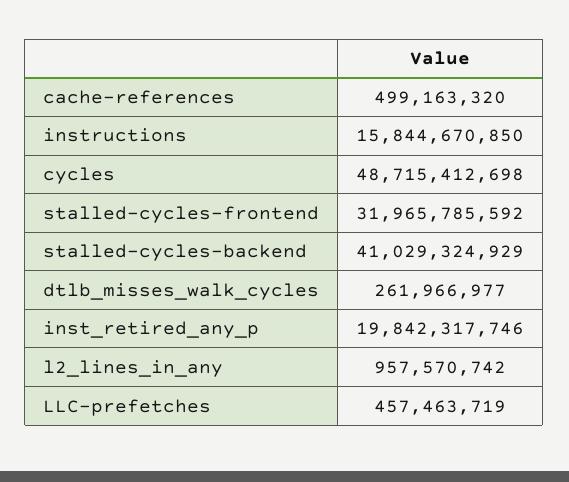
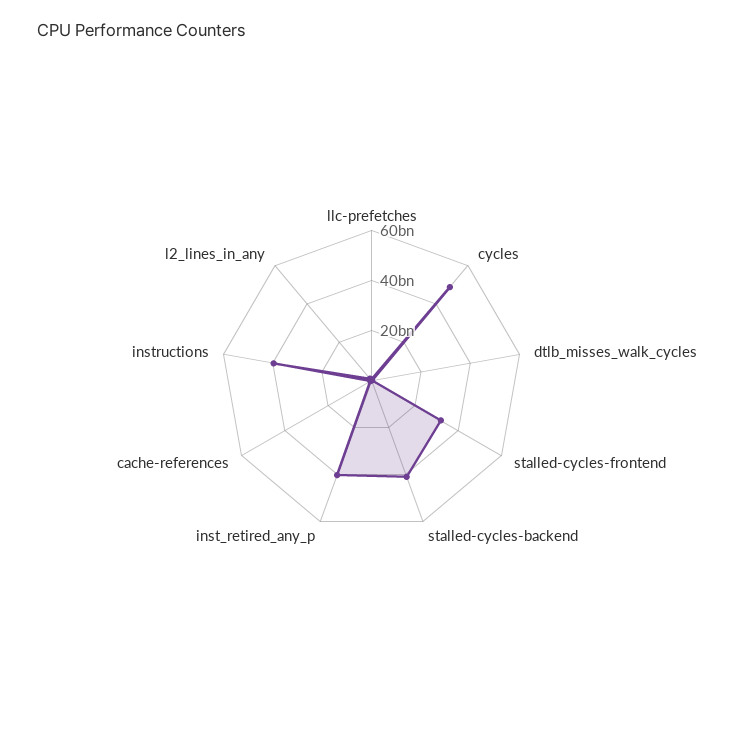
  {
    "cache-references": 499163320,
-   "instructions": 15844670850,
+   "instructions": 40000000000,
    "cycles": 48715412698,
    "stalled-cycles-frontend": 31965785592,
    "stalled-cycles-backend": 41029324929,
    "dtlb_misses_walk_cycles": 261966977,
-   "inst_retired_any_p": 19842317746,
+   "inst_retired_any_p": 40000000000,
    "l2_lines_in_any": 957570742,
    "LLC-prefetches": 457463719
  }

